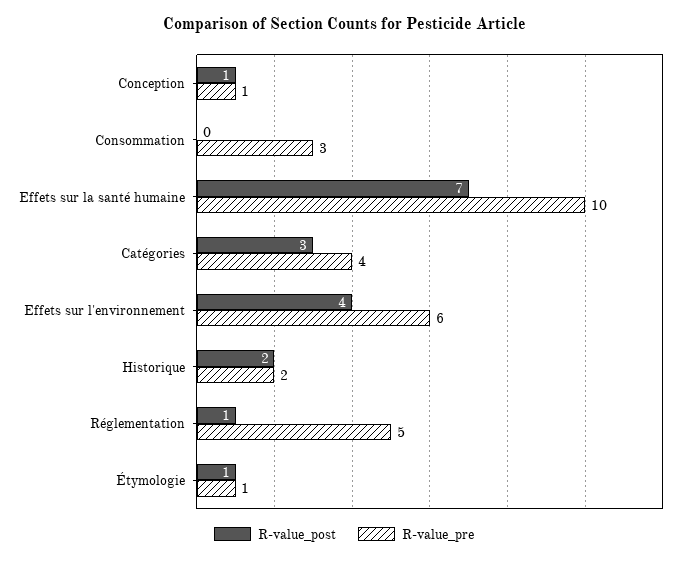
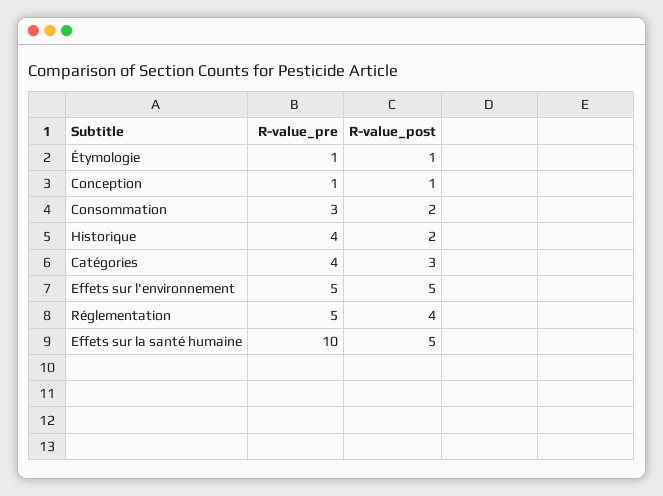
  {
    "R-value_post": {
      "Conception": 1,
-     "Consommation": 0,
+     "Consommation": 2,
-     "Effets sur la santé humaine": 7,
+     "Effets sur la santé humaine": 5,
      "Catégories": 3,
-     "Effets sur l'environnement": 4,
+     "Effets sur l'environnement": 5,
      "Historique": 2,
-     "Réglementation": 1,
+     "Réglementation": 4,
      "Étymologie": 1
    },
    "R-value_pre": {
      "Conception": 1,
      "Consommation": 3,
      "Effets sur la santé humaine": 10,
      "Catégories": 4,
-     "Effets sur l'environnement": 6,
+     "Effets sur l'environnement": 5,
-     "Historique": 2,
+     "Historique": 4,
      "Réglementation": 5,
      "Étymologie": 1
    }
  }

